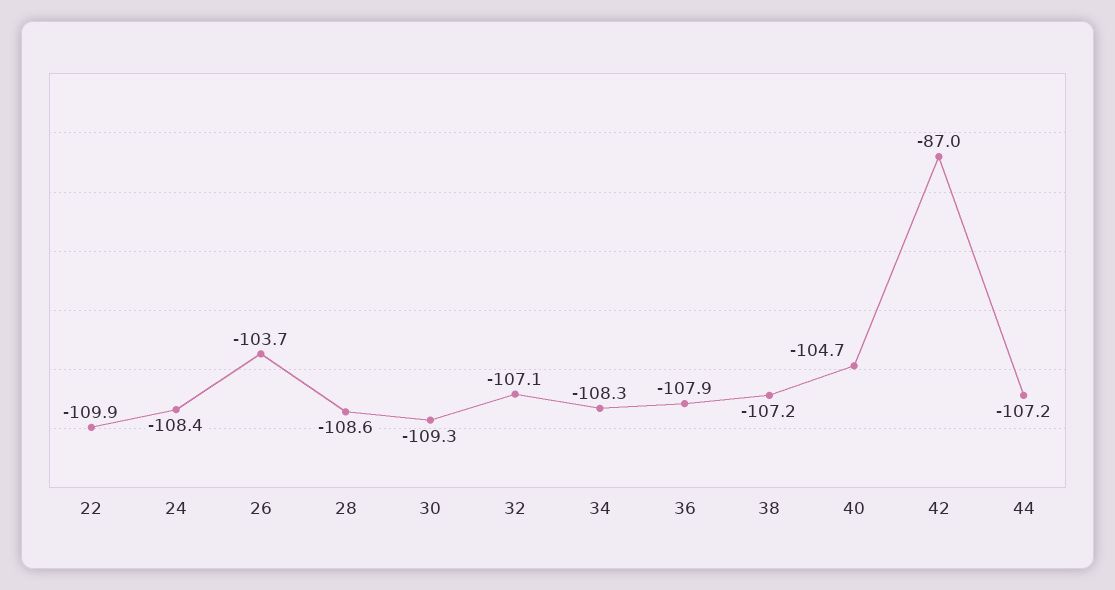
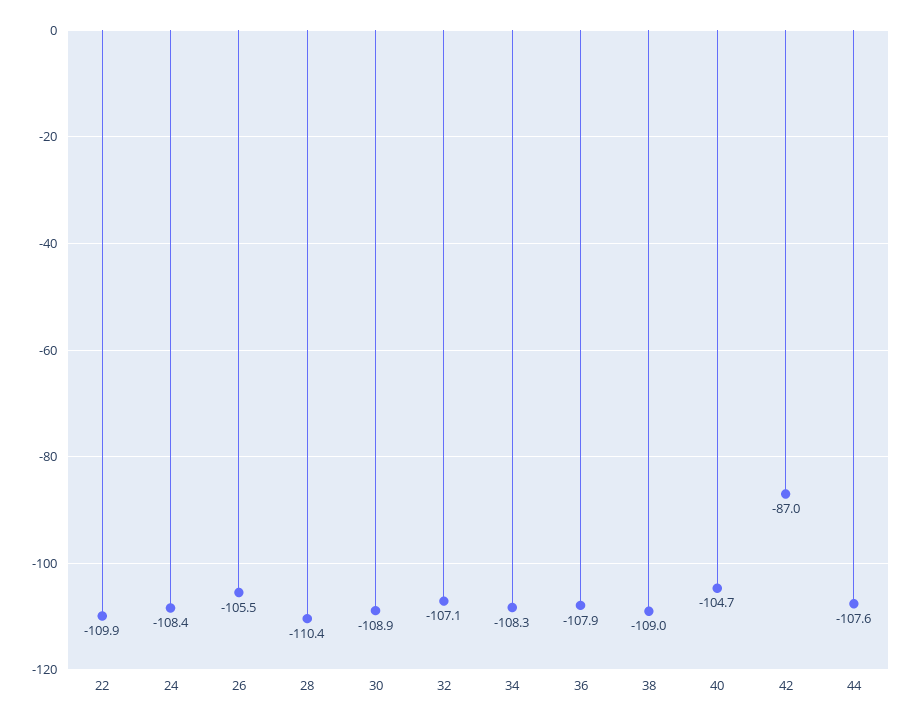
  {
    "22": -109.9,
    "24": -108.4,
-   "26": -103.7,
+   "26": -105.5,
-   "28": -108.6,
+   "28": -110.4,
-   "30": -109.3,
+   "30": -108.9,
    "32": -107.1,
    "34": -108.3,
    "36": -107.9,
-   "38": -107.2,
+   "38": -109,
    "40": -104.7,
    "42": -87,
-   "44": -107.2
+   "44": -107.6
  }

